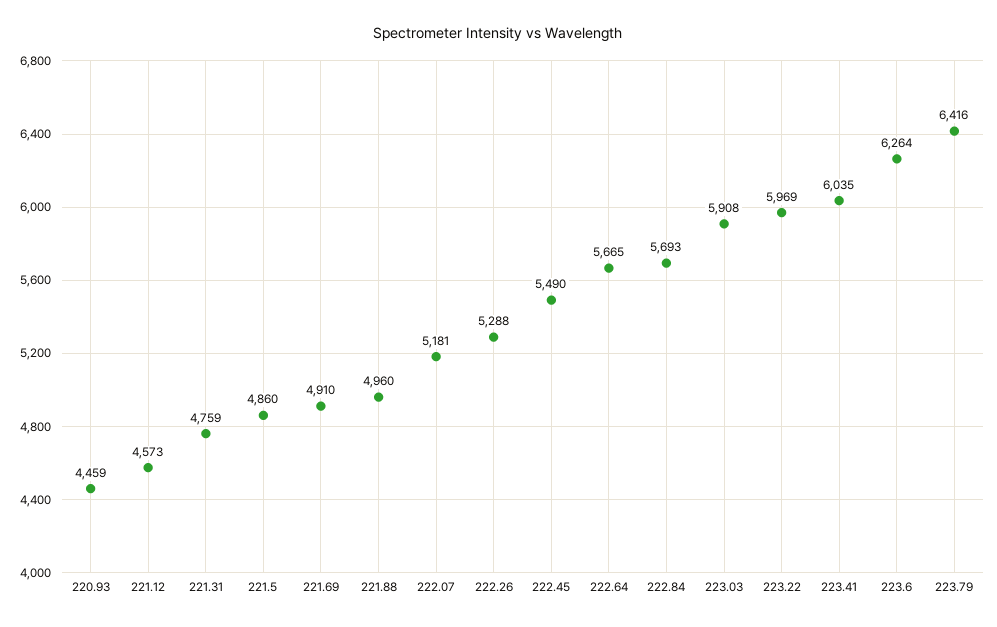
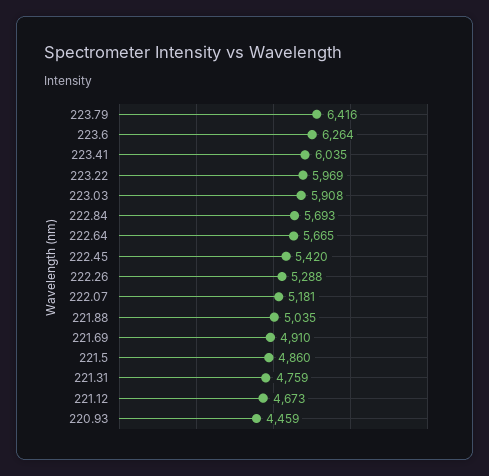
  {
    "220.93": 4459,
-   "221.12": 4573,
+   "221.12": 4673,
    "221.31": 4759,
    "221.5": 4860,
    "221.69": 4910,
-   "221.88": 4960,
+   "221.88": 5035,
    "222.07": 5181,
    "222.26": 5288,
-   "222.45": 5490,
+   "222.45": 5420,
    "222.64": 5665,
    "222.84": 5693,
    "223.03": 5908,
    "223.22": 5969,
    "223.41": 6035,
    "223.6": 6264,
    "223.79": 6416
  }

